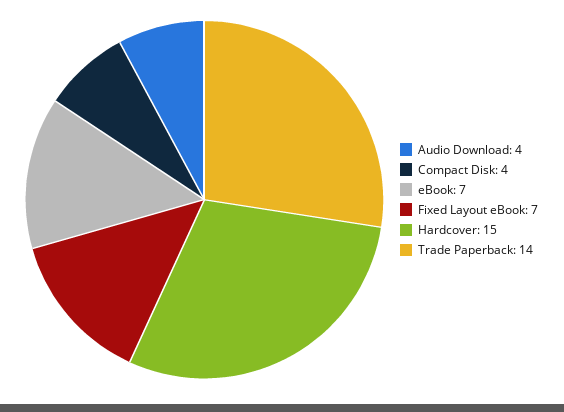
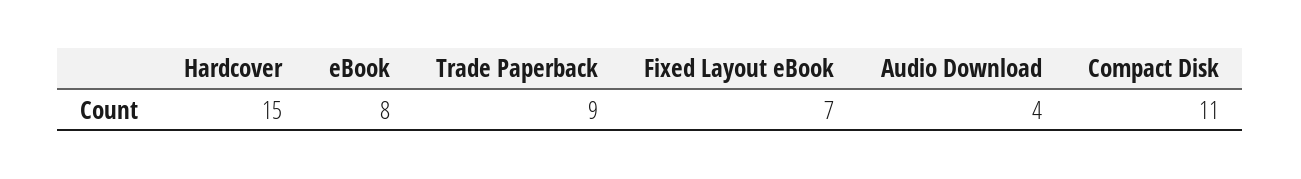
  {
    "Audio Download": 4,
-   "Compact Disk": 4,
+   "Compact Disk": 11,
-   "eBook": 7,
+   "eBook": 8,
    "Fixed Layout eBook": 7,
    "Hardcover": 15,
-   "Trade Paperback": 14
+   "Trade Paperback": 9
  }

